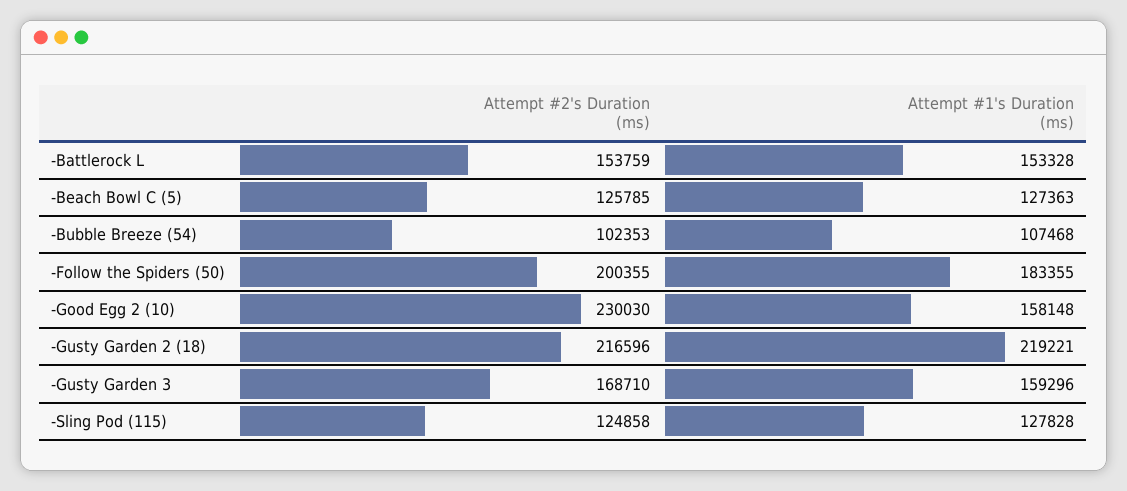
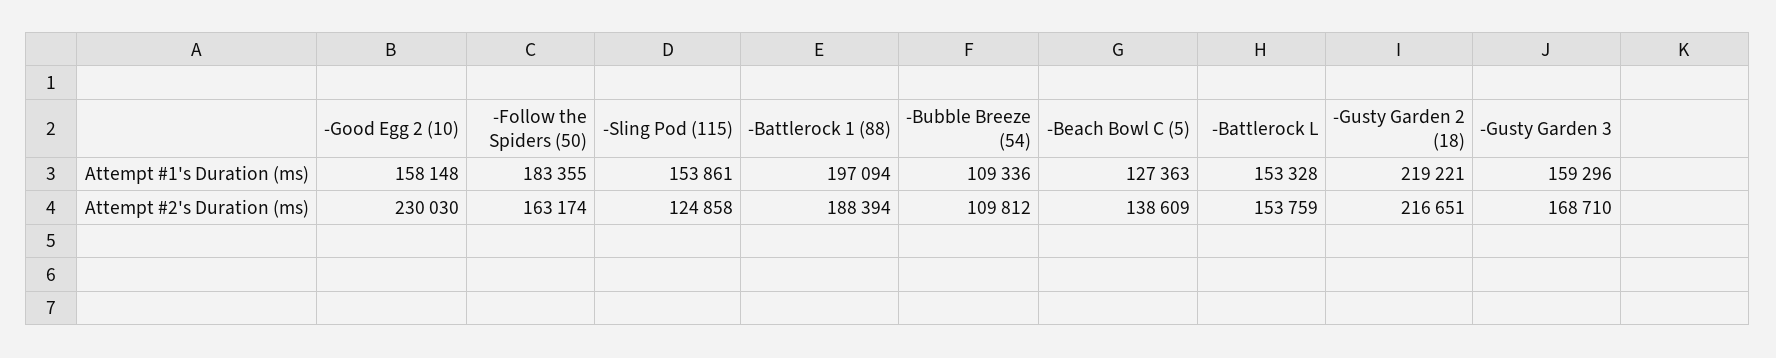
  {
    "Attempt #2's Duration (ms)": {
      "-Battlerock L": 153759,
-     "-Beach Bowl C (5)": 125785,
+     "-Beach Bowl C (5)": 138609,
-     "-Bubble Breeze (54)": 102353,
+     "-Bubble Breeze (54)": 109812,
-     "-Follow the Spiders (50)": 200355,
+     "-Follow the Spiders (50)": 163174,
      "-Good Egg 2 (10)": 230030,
-     "-Gusty Garden 2 (18)": 216596,
+     "-Gusty Garden 2 (18)": 216651,
      "-Gusty Garden 3": 168710,
-     "-Sling Pod (115)": 124858
+     "-Sling Pod (115)": 124858,
+     "-Battlerock 1 (88)": 188394
    },
    "Attempt #1's Duration (ms)": {
      "-Battlerock L": 153328,
      "-Beach Bowl C (5)": 127363,
-     "-Bubble Breeze (54)": 107468,
+     "-Bubble Breeze (54)": 109336,
      "-Follow the Spiders (50)": 183355,
      "-Good Egg 2 (10)": 158148,
      "-Gusty Garden 2 (18)": 219221,
      "-Gusty Garden 3": 159296,
-     "-Sling Pod (115)": 127828
+     "-Sling Pod (115)": 153861,
+     "-Battlerock 1 (88)": 197094
    }
  }

